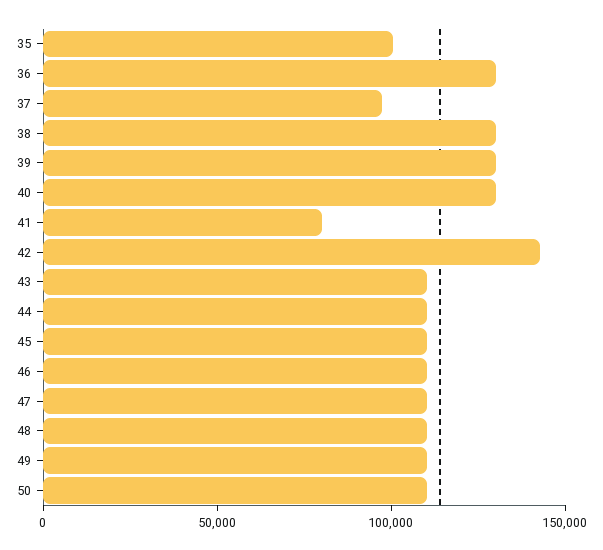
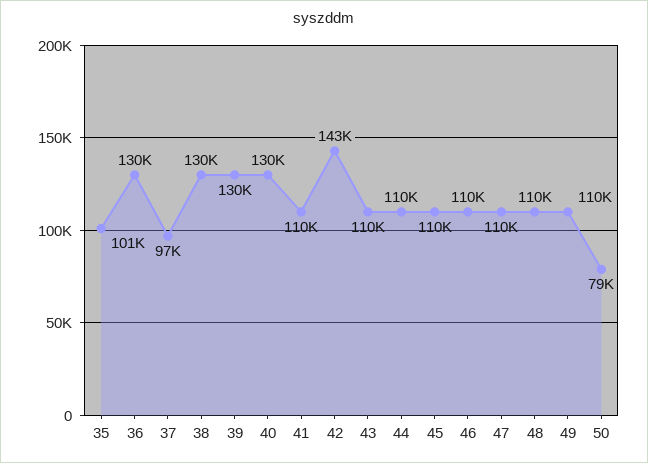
  {
    "35": 101000,
    "36": 130000,
    "37": 97000,
    "38": 130000,
    "39": 130000,
    "40": 130000,
-   "41": 80000,
+   "41": 110000,
    "42": 143000,
    "43": 110000,
    "44": 110000,
    "45": 110000,
    "46": 110000,
    "47": 110000,
    "48": 110000,
    "49": 110000,
-   "50": 110000
+   "50": 79000
  }

